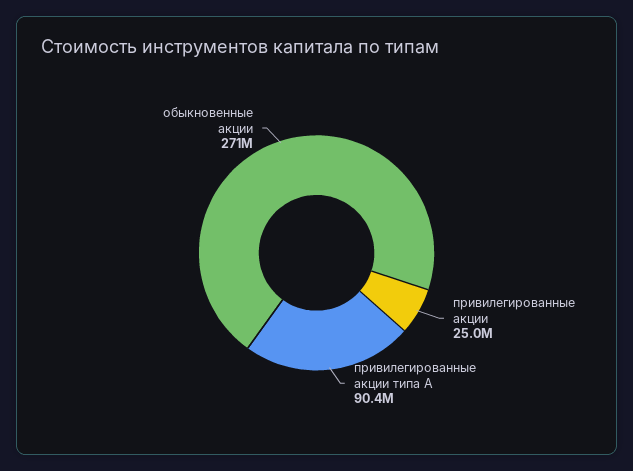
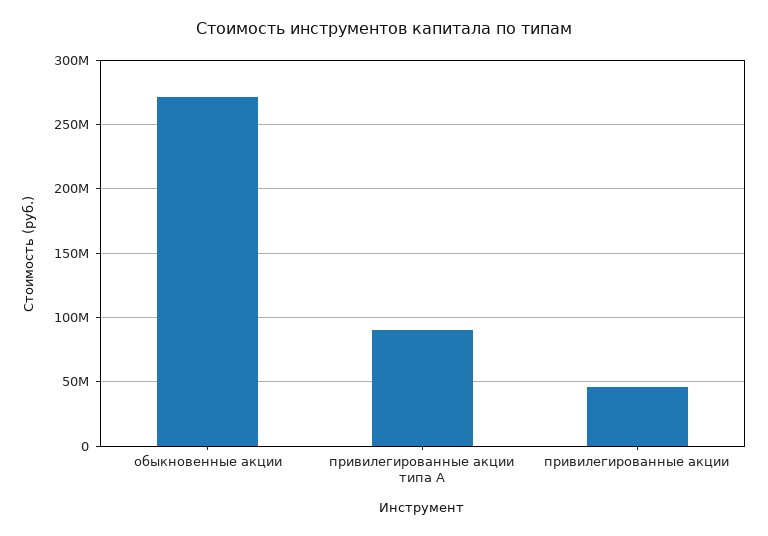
  {
-   "привилегированные акции": 25000000,
+   "привилегированные акции": 45000000,
    "привилегированные акции типа А": 90400000,
    "обыкновенные акции": 271000000
  }

